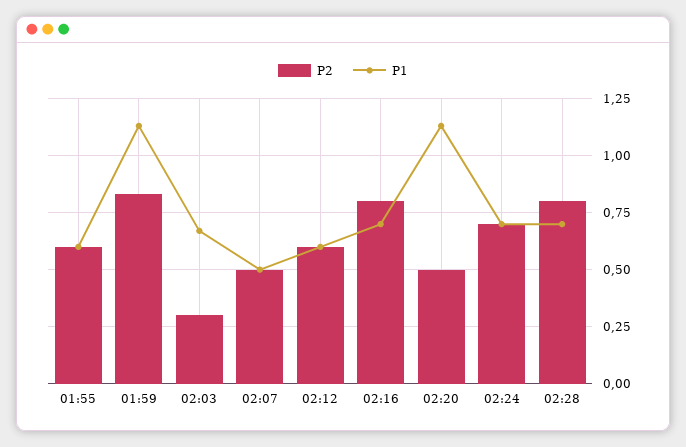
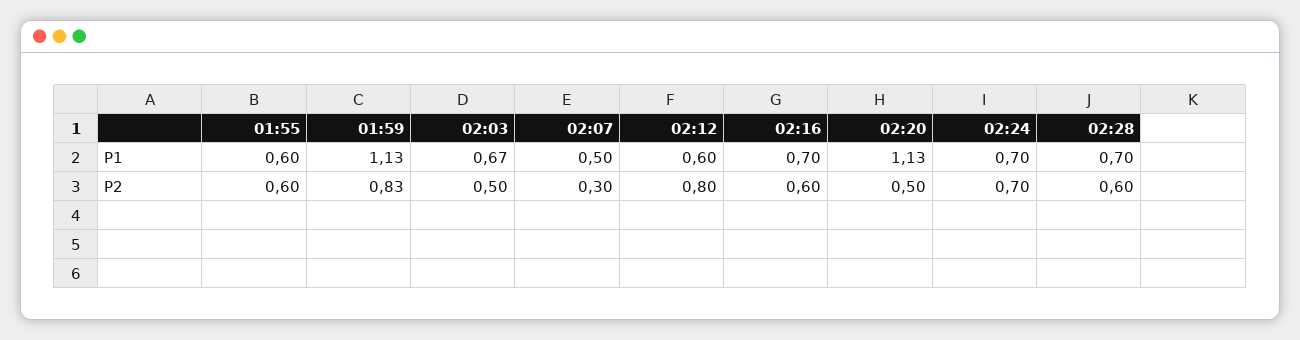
  {
    "P2": {
      "01:55": 0.6,
      "01:59": 0.83,
-     "02:03": 0.3,
+     "02:03": 0.5,
-     "02:07": 0.5,
+     "02:07": 0.3,
-     "02:12": 0.6,
+     "02:12": 0.8,
-     "02:16": 0.8,
+     "02:16": 0.6,
      "02:20": 0.5,
      "02:24": 0.7,
-     "02:28": 0.8
+     "02:28": 0.6
    },
    "P1": {
      "01:55": 0.6,
      "01:59": 1.13,
      "02:03": 0.67,
      "02:07": 0.5,
      "02:12": 0.6,
      "02:16": 0.7,
      "02:20": 1.13,
      "02:24": 0.7,
      "02:28": 0.7
    }
  }

